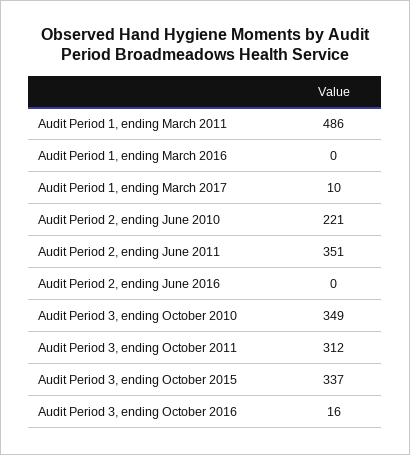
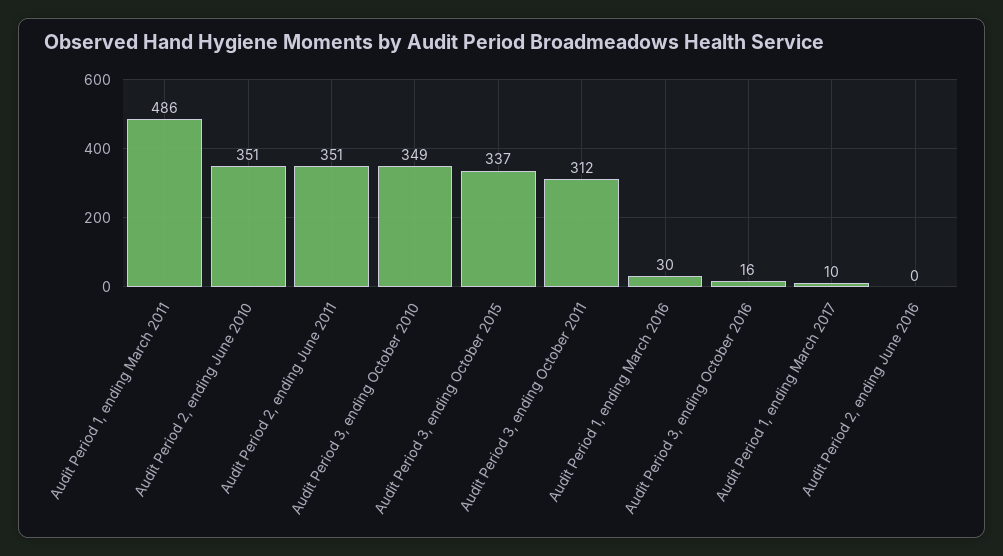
  {
    "Audit Period 1, ending March 2011": 486,
-   "Audit Period 1, ending March 2016": 0,
+   "Audit Period 1, ending March 2016": 30,
    "Audit Period 1, ending March 2017": 10,
-   "Audit Period 2, ending June 2010": 221,
+   "Audit Period 2, ending June 2010": 351,
    "Audit Period 2, ending June 2011": 351,
    "Audit Period 2, ending June 2016": 0,
    "Audit Period 3, ending October 2010": 349,
    "Audit Period 3, ending October 2011": 312,
    "Audit Period 3, ending October 2015": 337,
    "Audit Period 3, ending October 2016": 16
  }

